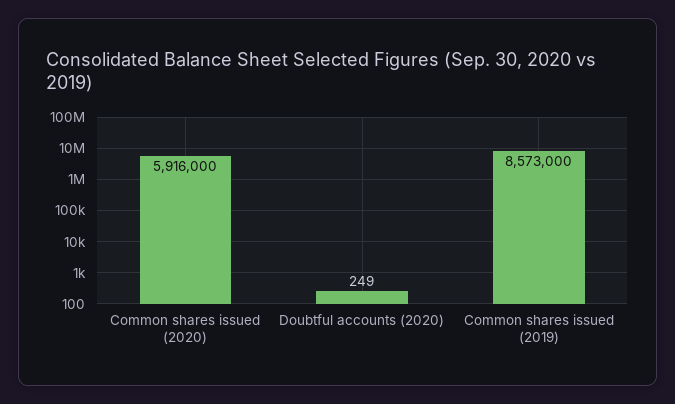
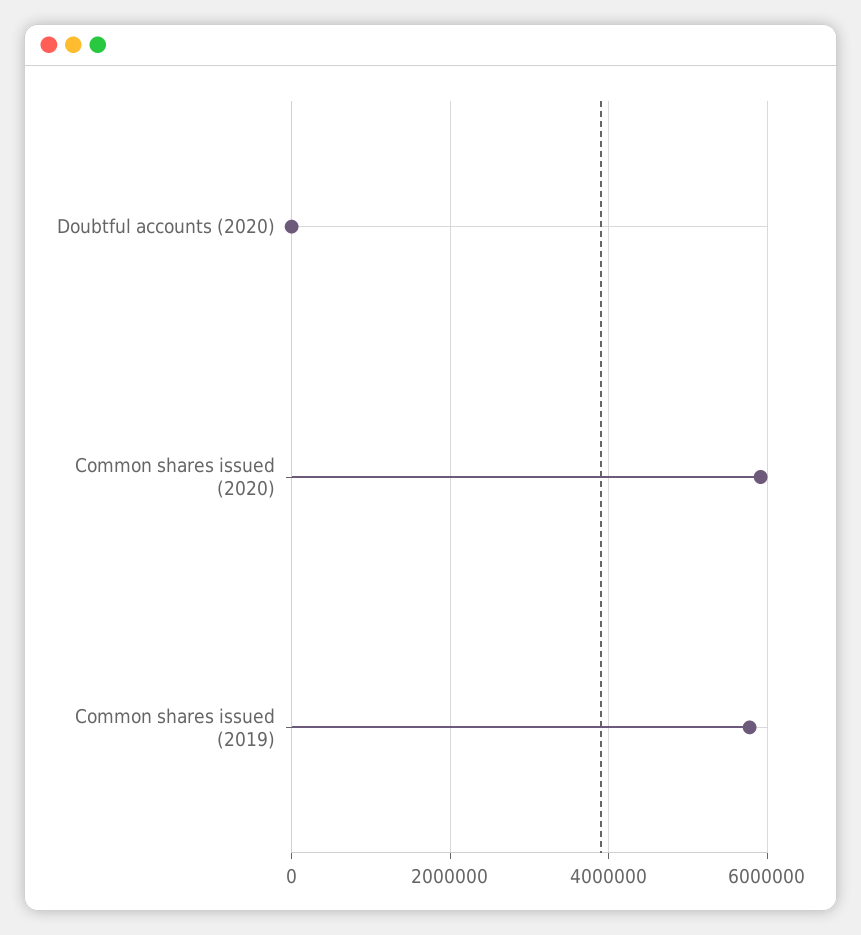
  {
    "Common shares issued (2020)": 5916000,
    "Doubtful accounts (2020)": 249,
-   "Common shares issued (2019)": 8573000
+   "Common shares issued (2019)": 5800000
  }

